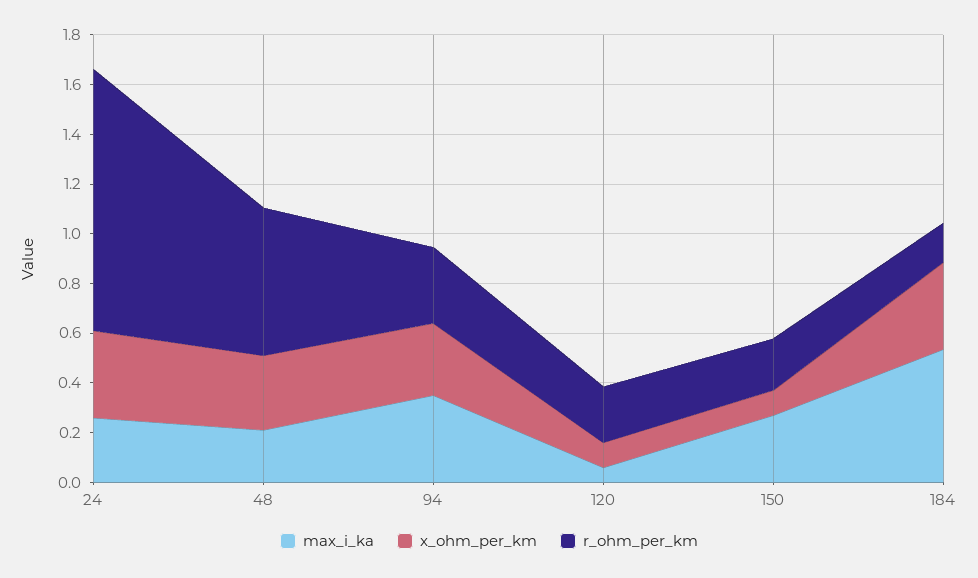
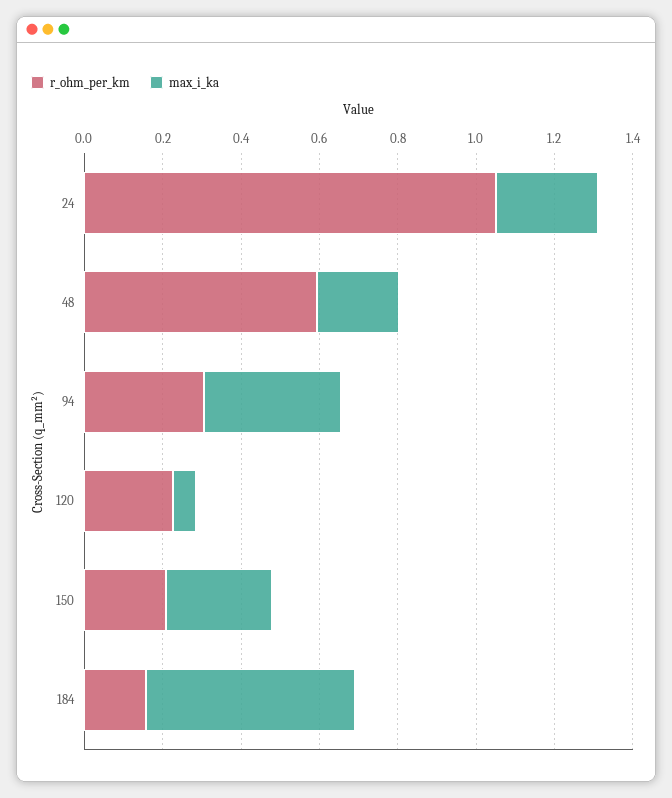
  {
    "max_i_ka": {
      "24": 0.25,
      "48": 0.2,
      "94": 0.35,
      "120": 0.05,
      "150": 0.25,
      "184": 0.55
    },
-   "x_ohm_per_km": {
-     "24": 0.35,
-     "48": 0.3,
-     "94": 0.3,
-     "120": 0.1,
-     "150": 0.1,
-     "184": 0.35
-   },
    "r_ohm_per_km": {
      "24": 1.05,
      "48": 0.6,
      "94": 0.3,
      "120": 0.25,
      "150": 0.2,
      "184": 0.15
    }
  }

